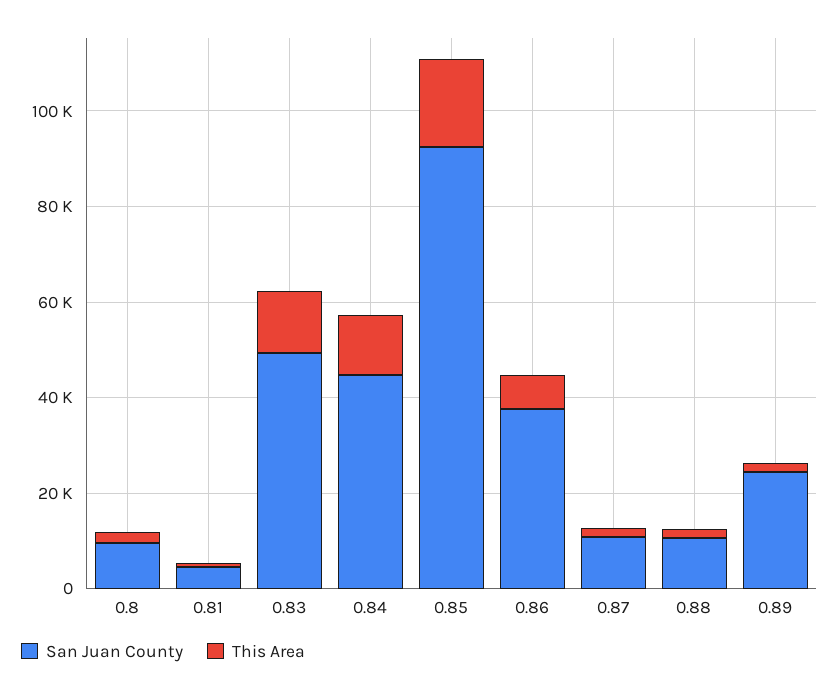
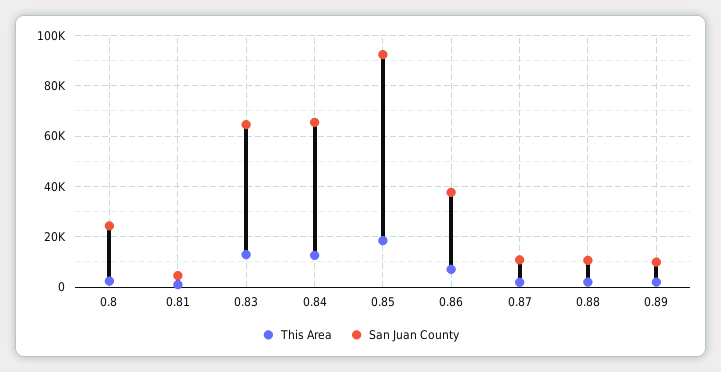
  {
    "San Juan County": {
-     "0.8": 10000,
+     "0.8": 25000,
      "0.81": 5000,
-     "0.83": 50000,
+     "0.83": 65000,
-     "0.84": 45000,
+     "0.84": 65000,
      "0.85": 92500,
      "0.86": 37500,
      "0.87": 10000,
      "0.88": 10000,
-     "0.89": 25000
+     "0.89": 10000
    },
    "This Area": {
      "0.8": 2500,
      "0.81": 0,
      "0.83": 12500,
      "0.84": 12500,
      "0.85": 17500,
      "0.86": 7500,
      "0.87": 2500,
      "0.88": 2500,
      "0.89": 2500
    }
  }

